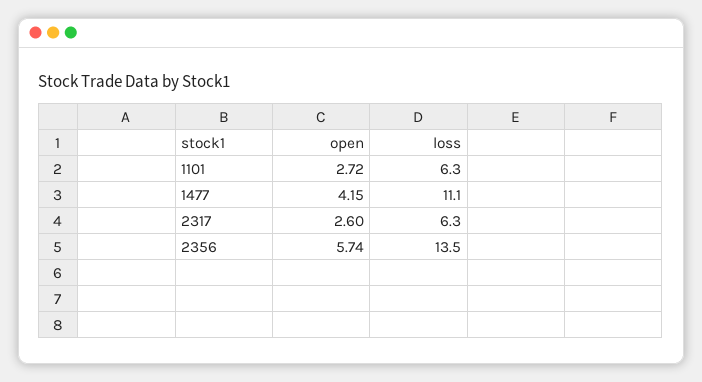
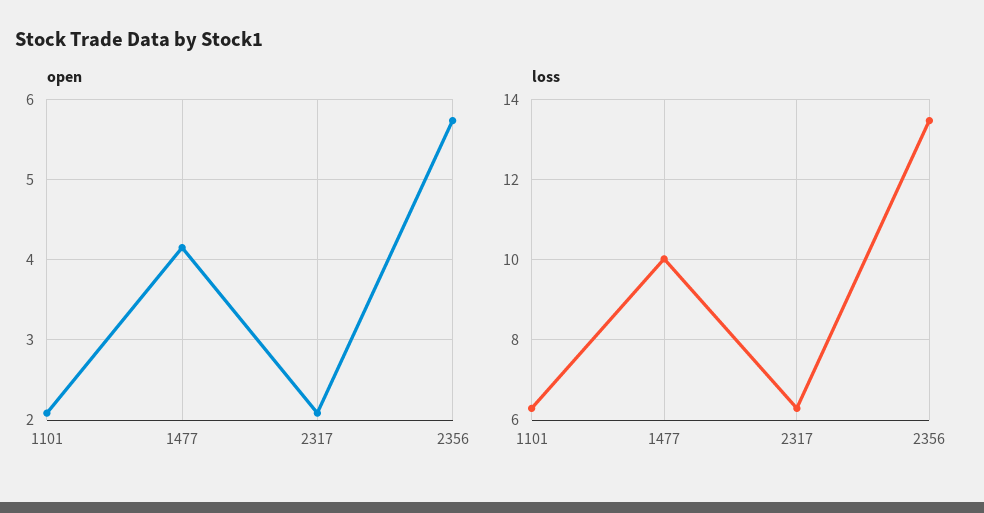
  {
    "open": {
-     "1101": 2.72,
+     "1101": 2.1,
      "1477": 4.15,
-     "2317": 2.6,
+     "2317": 2.1,
      "2356": 5.74
    },
    "loss": {
      "1101": 6.3,
-     "1477": 11.1,
+     "1477": 10,
      "2317": 6.3,
      "2356": 13.5
    }
  }

